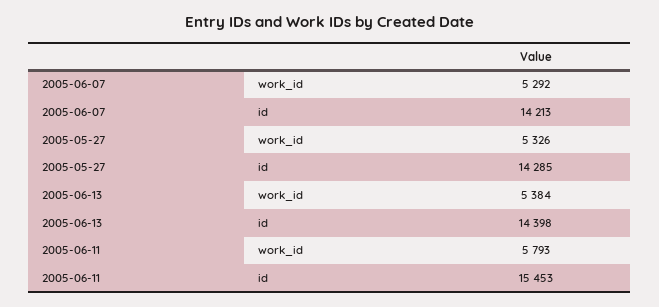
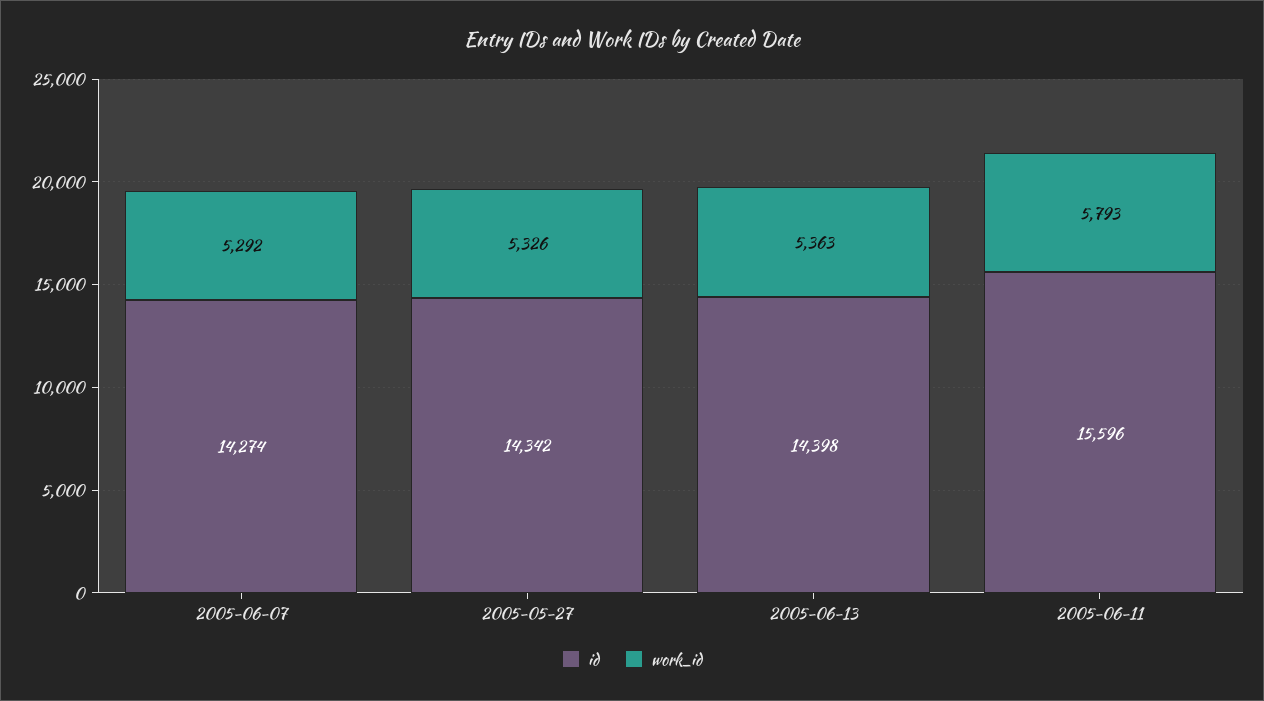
  {
    "work_id": {
      "2005-06-07": 5292,
      "2005-05-27": 5326,
-     "2005-06-13": 5384,
+     "2005-06-13": 5363,
      "2005-06-11": 5793
    },
    "id": {
-     "2005-06-07": 14213,
+     "2005-06-07": 14274,
-     "2005-05-27": 14285,
+     "2005-05-27": 14342,
      "2005-06-13": 14398,
-     "2005-06-11": 15453
+     "2005-06-11": 15596
    }
  }

